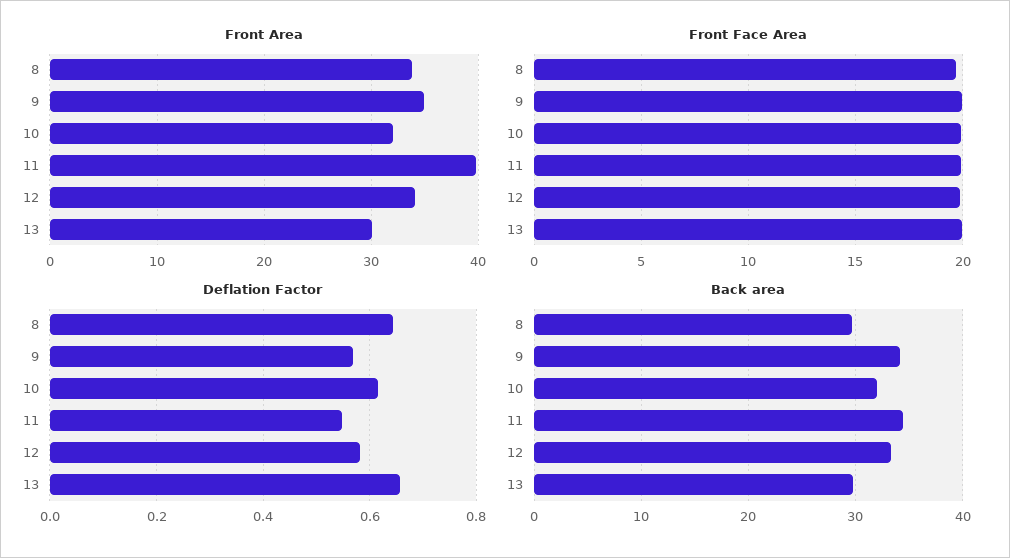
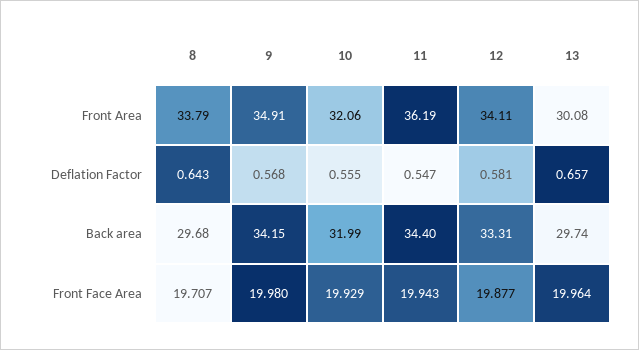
  {
    "Front Area": {
      "8": 33.79,
      "9": 34.91,
      "10": 32.06,
-     "11": 40,
+     "11": 36.19,
      "12": 34.11,
      "13": 30.08
    },
    "Front Face Area": {
      "8": 19.707,
      "9": 19.98,
      "10": 19.929,
      "11": 19.943,
      "12": 19.877,
      "13": 19.964
    },
    "Deflation Factor": {
      "8": 0.643,
      "9": 0.568,
-     "10": 0.62,
+     "10": 0.555,
      "11": 0.547,
      "12": 0.581,
      "13": 0.657
    },
    "Back area": {
      "8": 29.68,
      "9": 34.15,
      "10": 31.99,
      "11": 34.4,
      "12": 33.31,
      "13": 29.74
    }
  }

